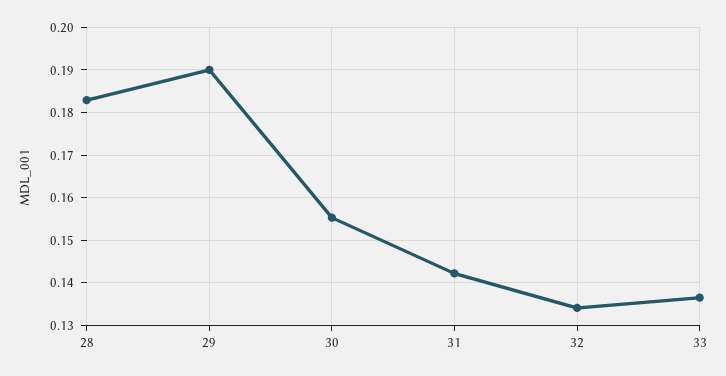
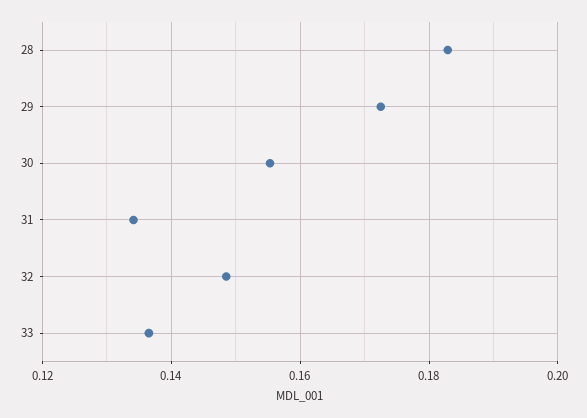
  {
    "28": 0.182,
-   "29": 0.19,
+   "29": 0.172,
    "30": 0.156,
-   "31": 0.142,
+   "31": 0.134,
-   "32": 0.134,
+   "32": 0.148,
    "33": 0.136
  }

